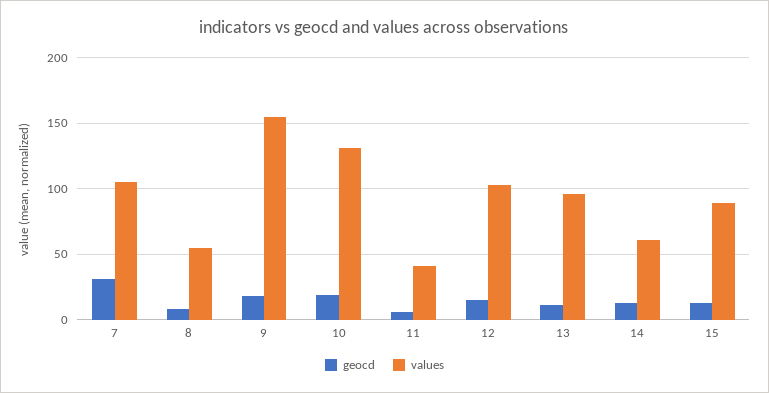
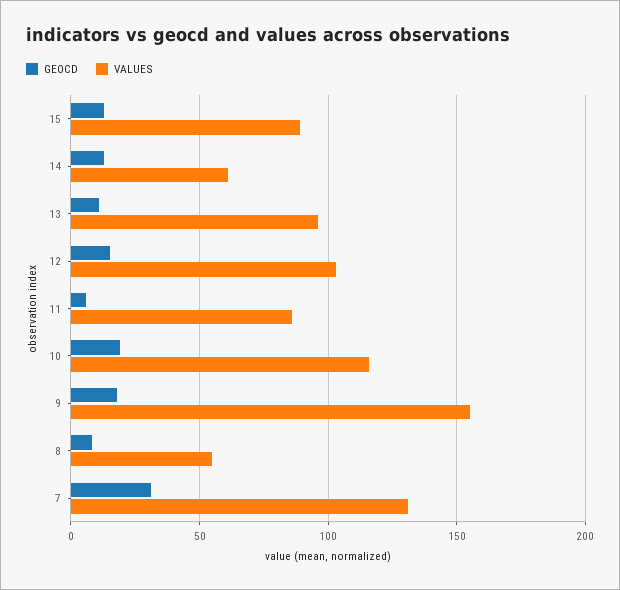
  {
    "geocd": {
      "7": 30,
      "8": 10,
      "9": 20,
      "10": 20,
      "11": 5,
      "12": 15,
      "13": 10,
      "14": 15,
      "15": 15
    },
    "values": {
-     "7": 105,
+     "7": 130,
      "8": 55,
      "9": 155,
-     "10": 130,
+     "10": 115,
-     "11": 40,
+     "11": 85,
      "12": 105,
      "13": 95,
      "14": 60,
      "15": 90
    }
  }

